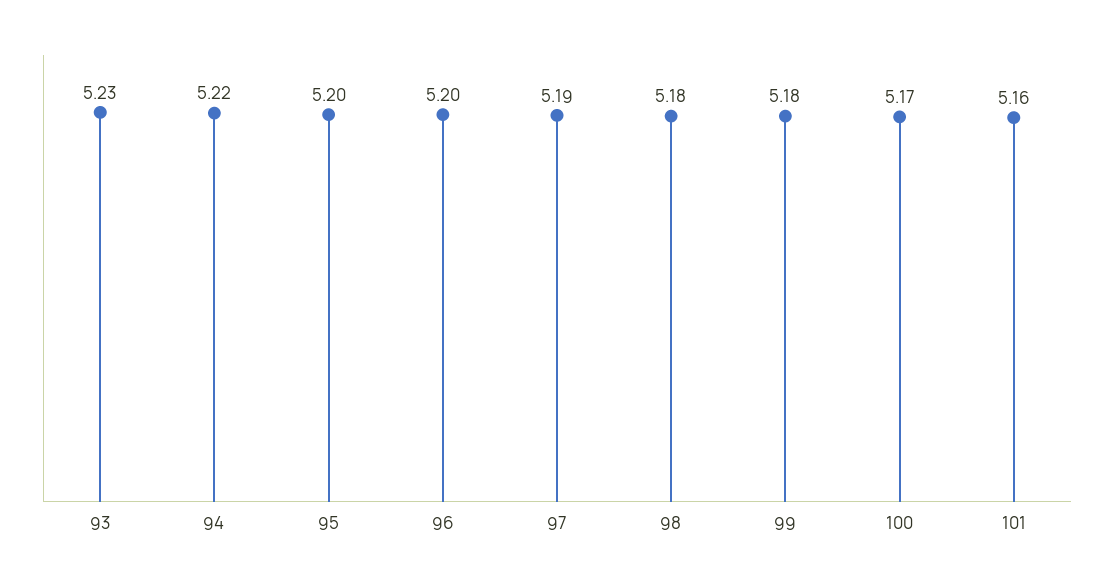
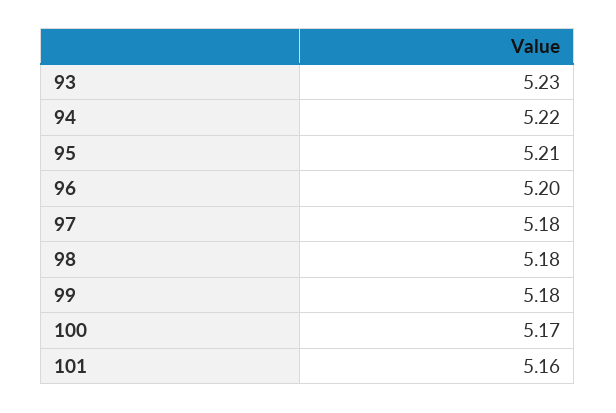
  {
    "93": 5.23,
    "94": 5.22,
-   "95": 5.2,
+   "95": 5.21,
    "96": 5.2,
-   "97": 5.19,
+   "97": 5.18,
    "98": 5.18,
    "99": 5.18,
    "100": 5.17,
    "101": 5.16
  }

